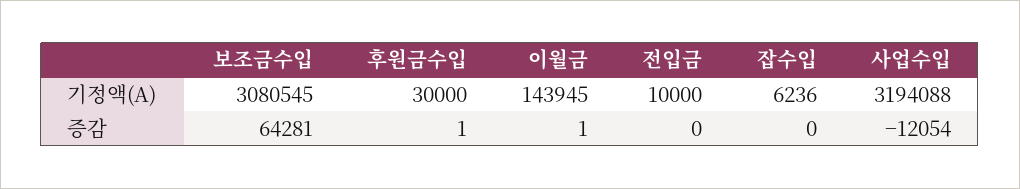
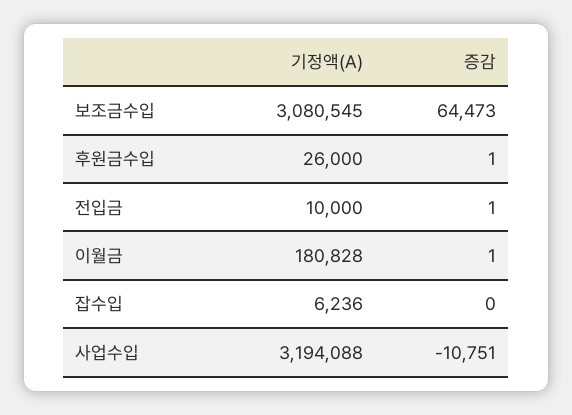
  {
    "보조금수입": {
      "기정액(A)": 3080545,
-     "증감": 64281
+     "증감": 64473
    },
    "후원금수입": {
-     "기정액(A)": 30000,
+     "기정액(A)": 26000,
      "증감": 1
    },
    "이월금": {
-     "기정액(A)": 143945,
+     "기정액(A)": 180828,
      "증감": 1
    },
    "전입금": {
      "기정액(A)": 10000,
-     "증감": 0
+     "증감": 1
    },
    "잡수입": {
      "기정액(A)": 6236,
      "증감": 0
    },
    "사업수입": {
      "기정액(A)": 3194088,
-     "증감": -12054
+     "증감": -10751
    }
  }

